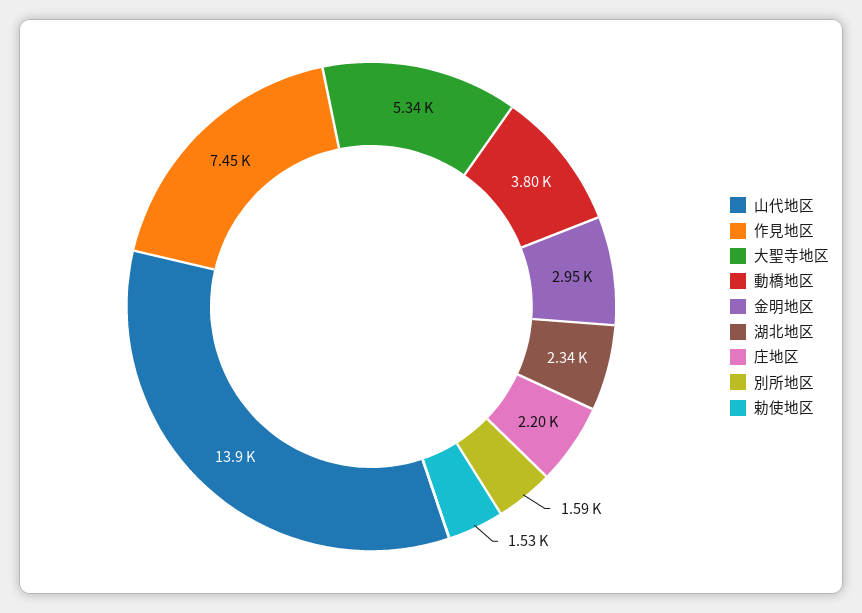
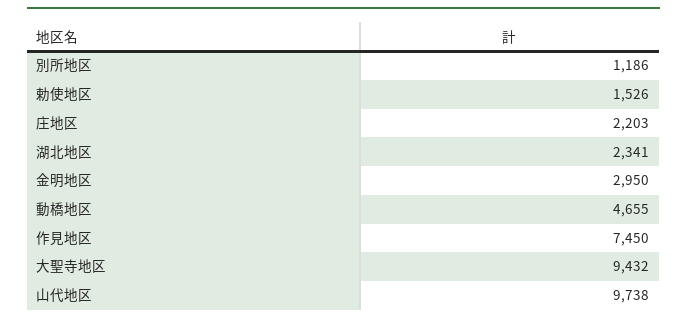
  {
-   "山代地区": 13900,
+   "山代地区": 9738,
    "作見地区": 7450,
-   "大聖寺地区": 5340,
+   "大聖寺地区": 9432,
-   "動橋地区": 3800,
+   "動橋地区": 4655,
    "金明地区": 2950,
    "湖北地区": 2341,
    "庄地区": 2203,
-   "別所地区": 1590,
+   "別所地区": 1186,
    "勅使地区": 1526
  }

